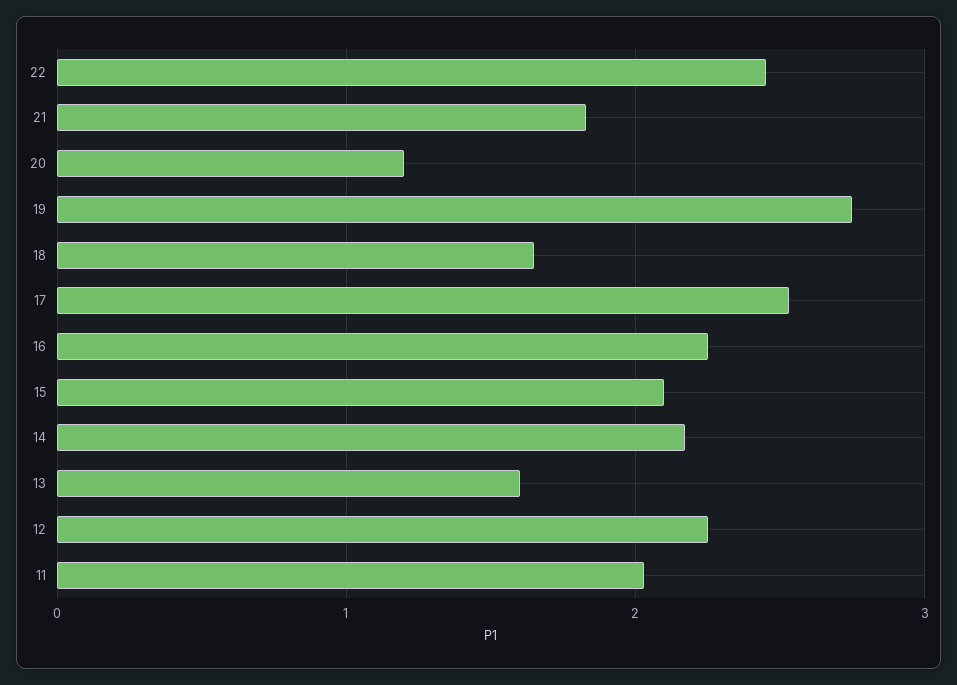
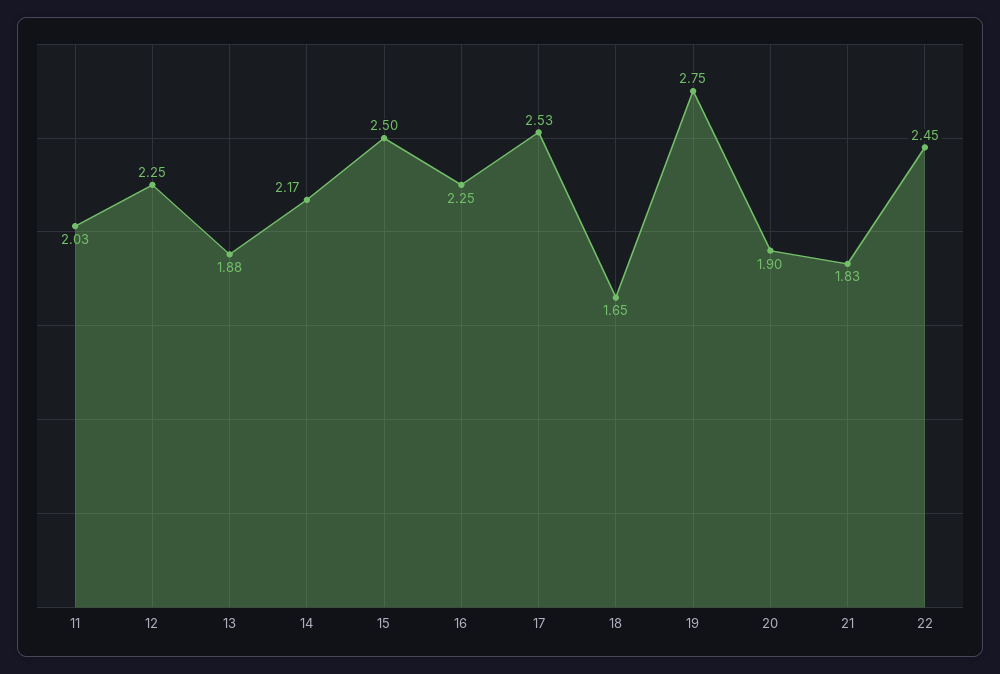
  {
    "22": 2.45,
    "21": 1.83,
-   "20": 1.2,
+   "20": 1.9,
    "19": 2.75,
    "18": 1.65,
    "17": 2.53,
    "16": 2.25,
-   "15": 2.1,
+   "15": 2.5,
    "14": 2.17,
-   "13": 1.6,
+   "13": 1.88,
    "12": 2.25,
    "11": 2.03
  }

